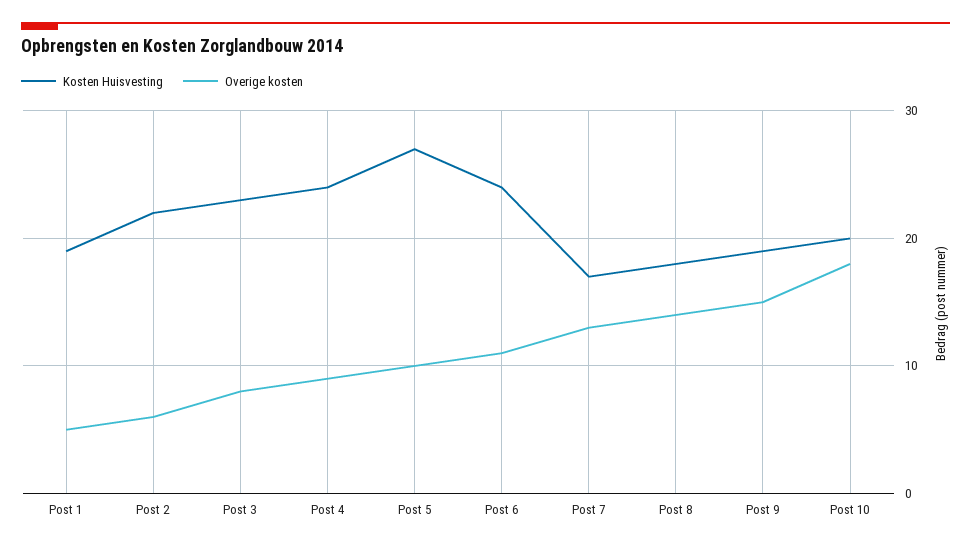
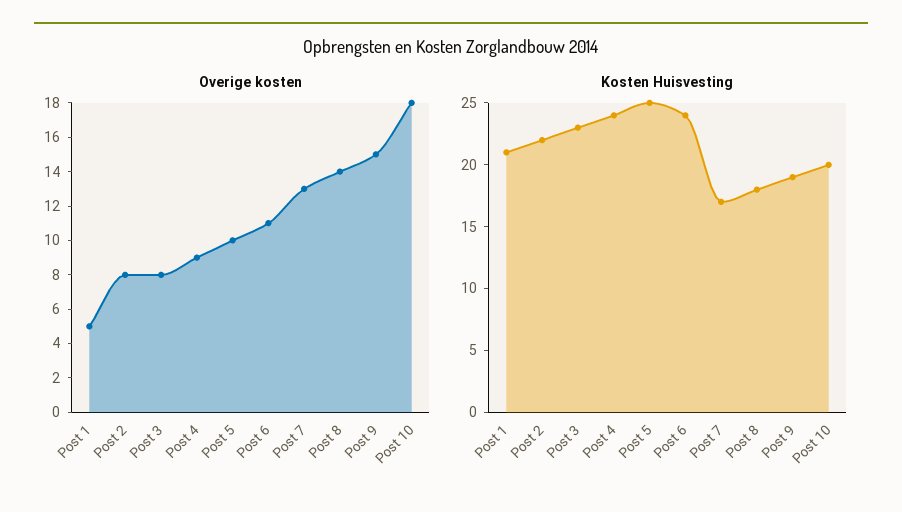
  {
    "Kosten Huisvesting": {
-     "Post 1": 19,
+     "Post 1": 21,
      "Post 2": 22,
      "Post 3": 23,
      "Post 4": 24,
-     "Post 5": 27,
+     "Post 5": 25,
      "Post 6": 24,
      "Post 7": 17,
      "Post 8": 18,
      "Post 9": 19,
      "Post 10": 20
    },
    "Overige kosten": {
      "Post 1": 5,
-     "Post 2": 6,
+     "Post 2": 8,
      "Post 3": 8,
      "Post 4": 9,
      "Post 5": 10,
      "Post 6": 11,
      "Post 7": 13,
      "Post 8": 14,
      "Post 9": 15,
      "Post 10": 18
    }
  }

